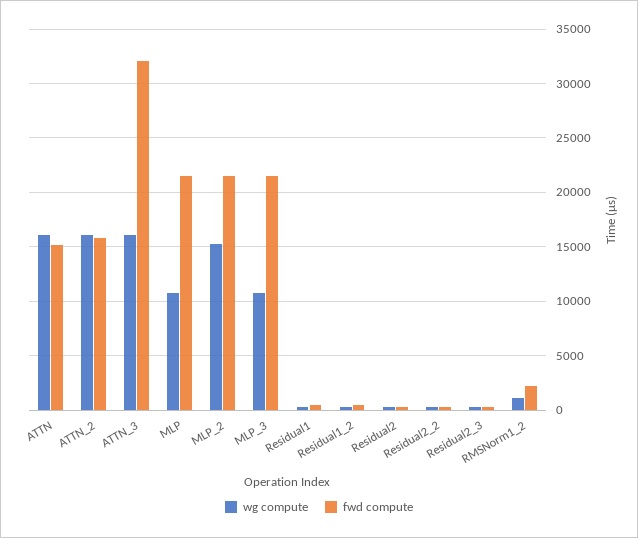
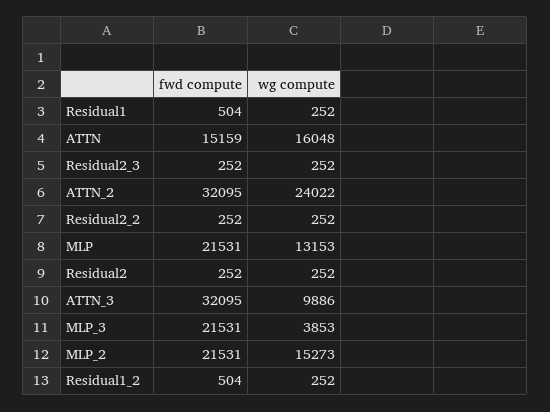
  {
    "wg compute": {
      "ATTN": 16048,
-     "ATTN_2": 16000,
+     "ATTN_2": 24022,
-     "ATTN_3": 16000,
+     "ATTN_3": 9886,
-     "MLP": 11000,
+     "MLP": 13153,
      "MLP_2": 15273,
-     "MLP_3": 11000,
+     "MLP_3": 3853,
      "Residual1": 252,
      "Residual1_2": 252,
      "Residual2": 252,
      "Residual2_2": 252,
-     "Residual2_3": 252,
+     "Residual2_3": 252
-     "RMSNorm1_2": 1000
    },
    "fwd compute": {
      "ATTN": 15159,
-     "ATTN_2": 16000,
+     "ATTN_2": 32095,
      "ATTN_3": 32095,
      "MLP": 21531,
      "MLP_2": 21531,
      "MLP_3": 21531,
      "Residual1": 504,
      "Residual1_2": 504,
      "Residual2": 252,
      "Residual2_2": 252,
-     "Residual2_3": 252,
+     "Residual2_3": 252
-     "RMSNorm1_2": 2000
    }
  }

